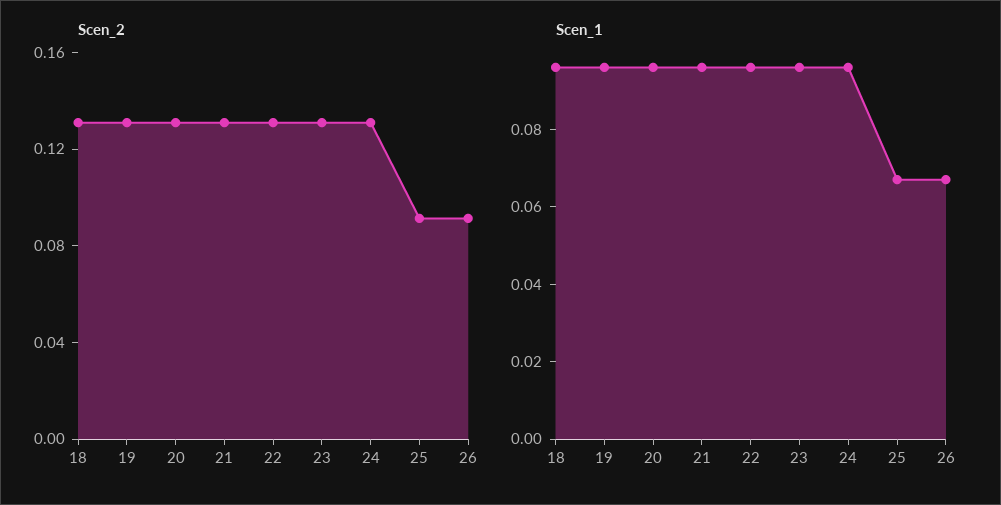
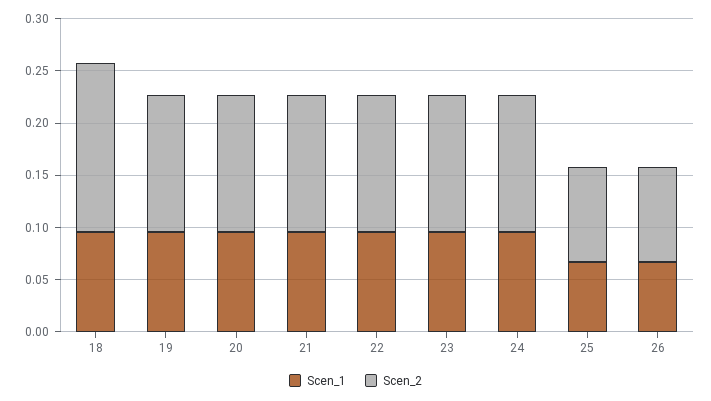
  {
    "Scen_2": {
-     "18": 0.13,
+     "18": 0.16,
      "19": 0.13,
      "20": 0.13,
      "21": 0.13,
      "22": 0.13,
      "23": 0.13,
      "24": 0.13,
      "25": 0.09,
      "26": 0.09
    },
    "Scen_1": {
      "18": 0.095,
      "19": 0.095,
      "20": 0.095,
      "21": 0.095,
      "22": 0.095,
      "23": 0.095,
      "24": 0.095,
      "25": 0.065,
      "26": 0.065
    }
  }

